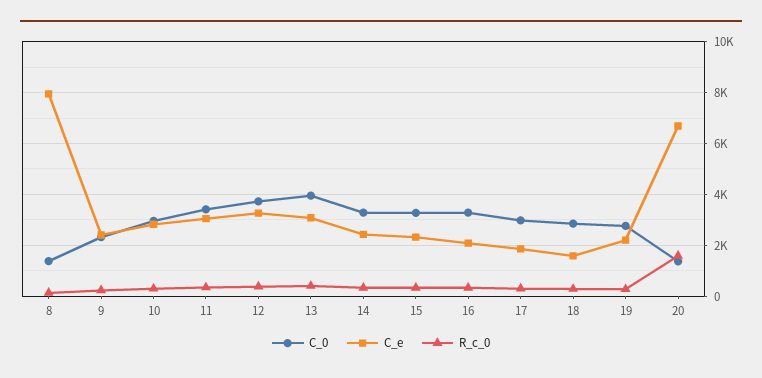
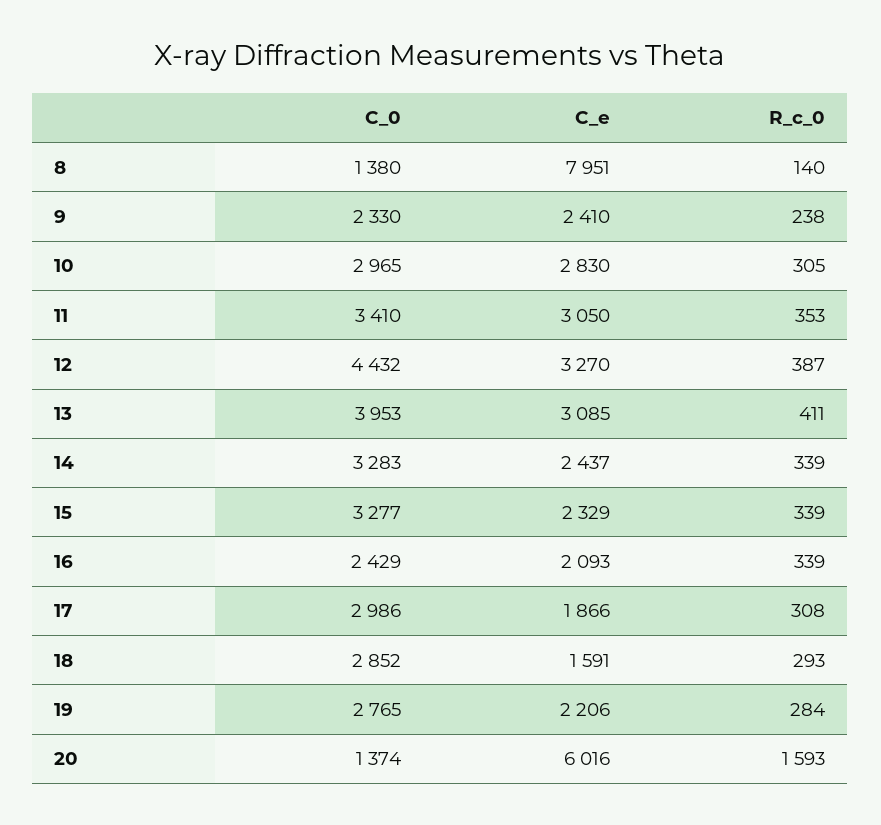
  {
    "C_0": {
      "8": 1380,
      "9": 2330,
      "10": 2965,
      "11": 3410,
-     "12": 3750,
+     "12": 4432,
      "13": 3953,
      "14": 3283,
      "15": 3277,
-     "16": 3250,
+     "16": 2429,
      "17": 2986,
      "18": 2852,
      "19": 2765,
      "20": 1374
    },
    "C_e": {
      "8": 7951,
      "9": 2410,
      "10": 2830,
      "11": 3050,
      "12": 3270,
      "13": 3085,
      "14": 2437,
      "15": 2329,
      "16": 2093,
      "17": 1866,
      "18": 1591,
      "19": 2206,
-     "20": 6750
+     "20": 6016
    },
    "R_c_0": {
      "8": 140,
      "9": 238,
      "10": 305,
      "11": 353,
      "12": 387,
      "13": 411,
      "14": 339,
      "15": 339,
      "16": 339,
      "17": 308,
      "18": 293,
      "19": 284,
      "20": 1593
    }
  }

